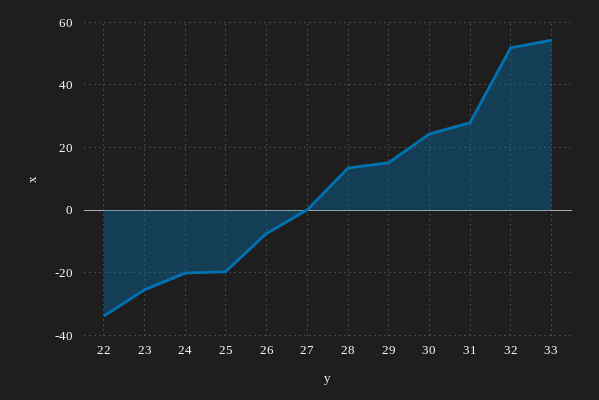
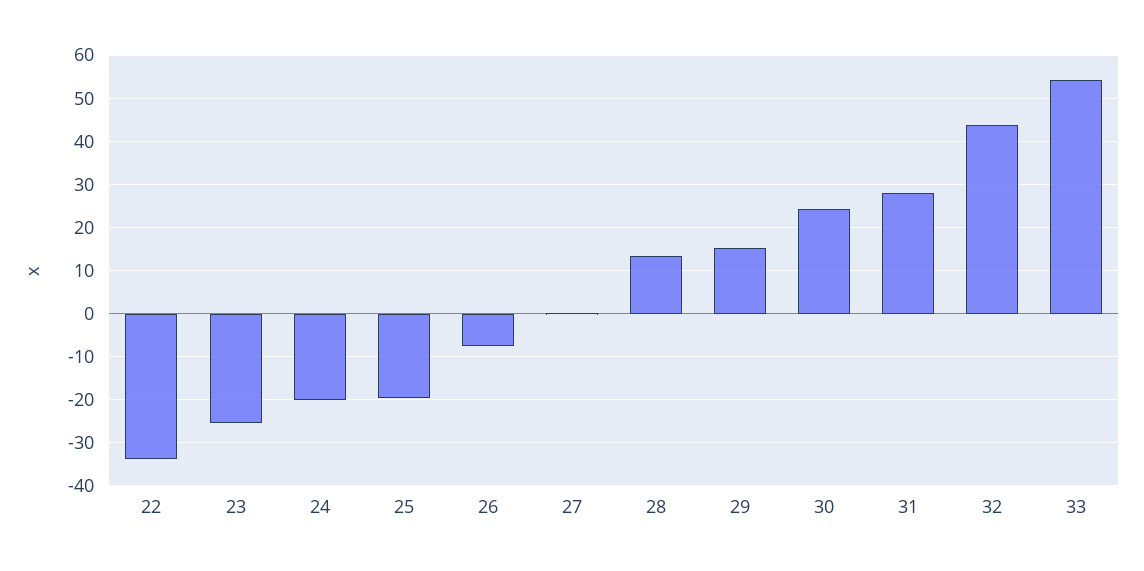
  {
    "22": -34,
    "23": -26,
    "24": -20,
    "25": -20,
    "26": -8,
    "27": 0,
    "28": 14,
    "29": 16,
    "30": 24,
    "31": 28,
-   "32": 52,
+   "32": 44,
    "33": 54
  }

